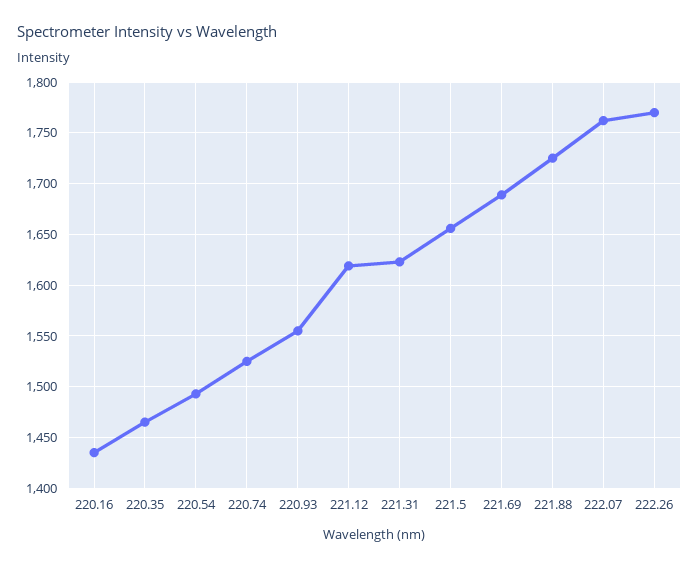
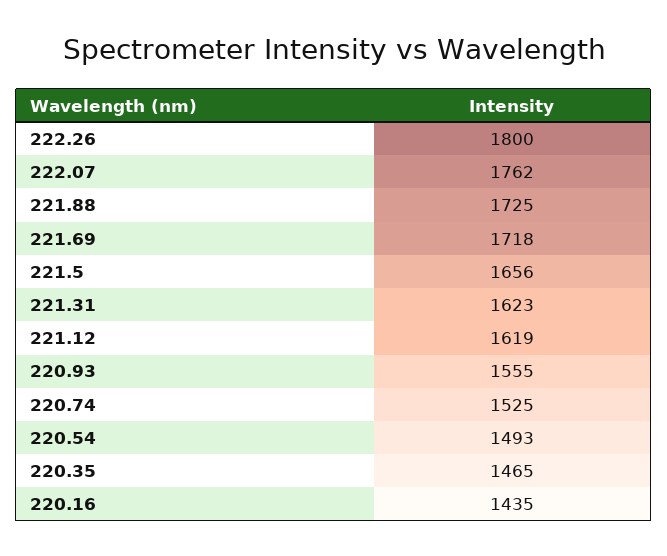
  {
    "220.16": 1435,
    "220.35": 1465,
    "220.54": 1493,
    "220.74": 1525,
    "220.93": 1555,
    "221.12": 1619,
    "221.31": 1623,
    "221.5": 1656,
-   "221.69": 1690,
+   "221.69": 1718,
    "221.88": 1725,
    "222.07": 1762,
-   "222.26": 1770
+   "222.26": 1800
  }

